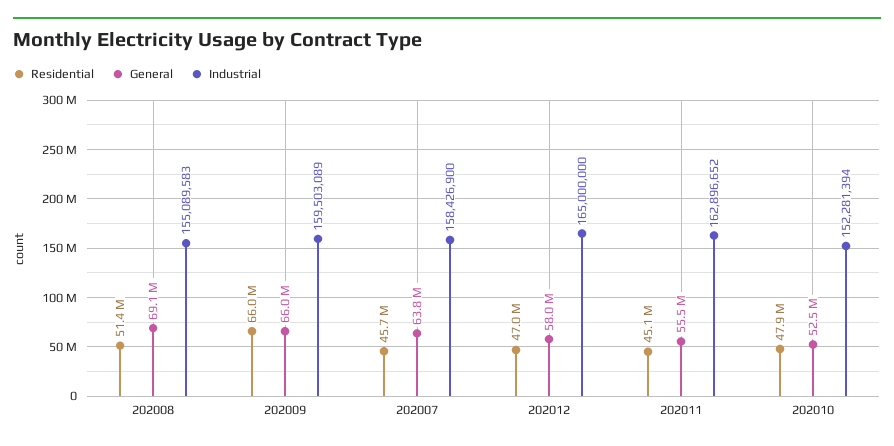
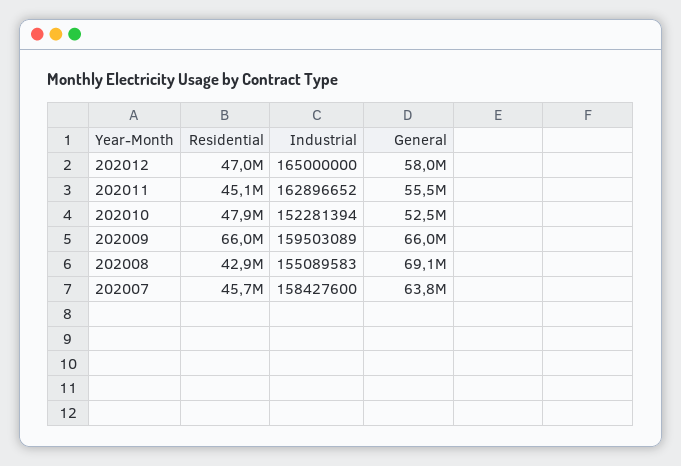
  {
    "Residential": {
-     "202008": 51400000,
+     "202008": 42900000,
      "202009": 66000000,
      "202007": 45700000,
      "202012": 47000000,
      "202011": 45100000,
      "202010": 47900000
    },
    "General": {
      "202008": 69100000,
      "202009": 66000000,
      "202007": 63800000,
      "202012": 58000000,
      "202011": 55500000,
      "202010": 52500000
    },
    "Industrial": {
      "202008": 155089583,
      "202009": 159503089,
-     "202007": 158426900,
+     "202007": 158427600,
      "202012": 165000000,
      "202011": 162896652,
      "202010": 152281394
    }
  }

